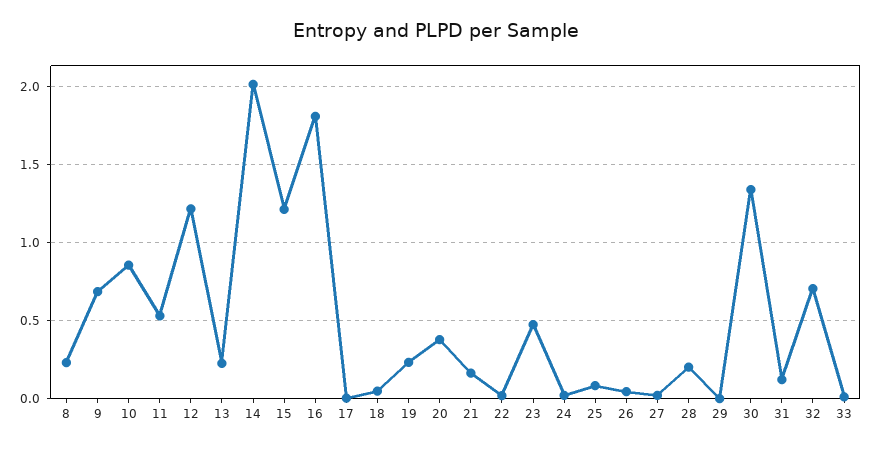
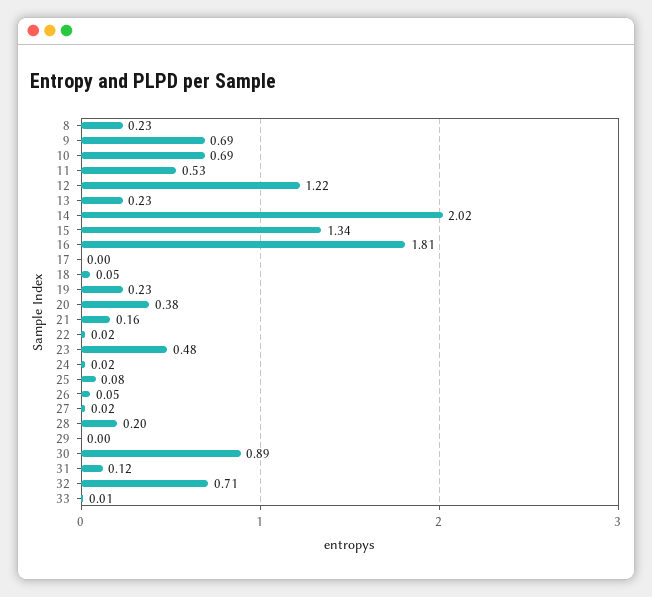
  {
    "8": 0.23,
    "9": 0.69,
-   "10": 0.85,
+   "10": 0.69,
    "11": 0.53,
    "12": 1.22,
    "13": 0.23,
    "14": 2.02,
-   "15": 1.2,
+   "15": 1.34,
    "16": 1.81,
    "17": 0,
    "18": 0.05,
    "19": 0.23,
    "20": 0.38,
    "21": 0.16,
    "22": 0.02,
    "23": 0.48,
    "24": 0.02,
    "25": 0.08,
    "26": 0.05,
    "27": 0.02,
    "28": 0.2,
    "29": 0,
-   "30": 1.35,
+   "30": 0.89,
    "31": 0.12,
    "32": 0.71,
    "33": 0.01
  }

